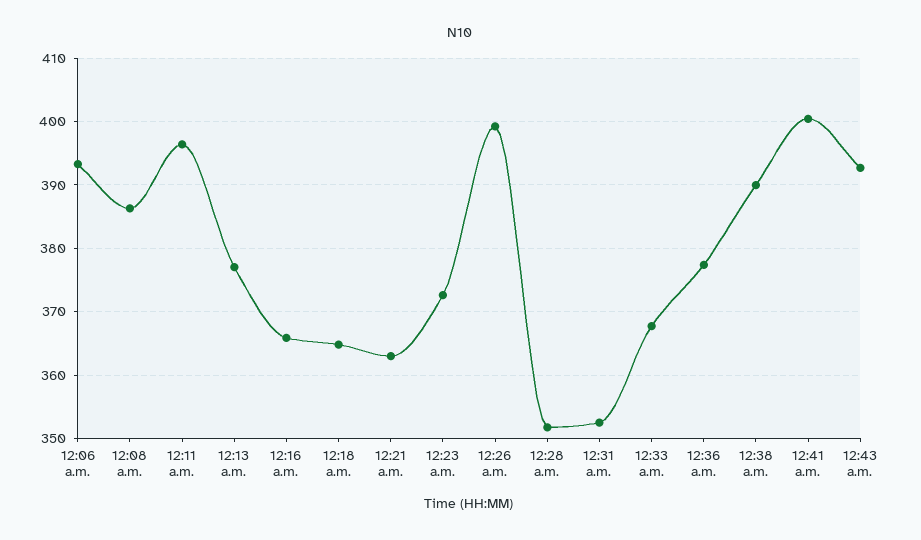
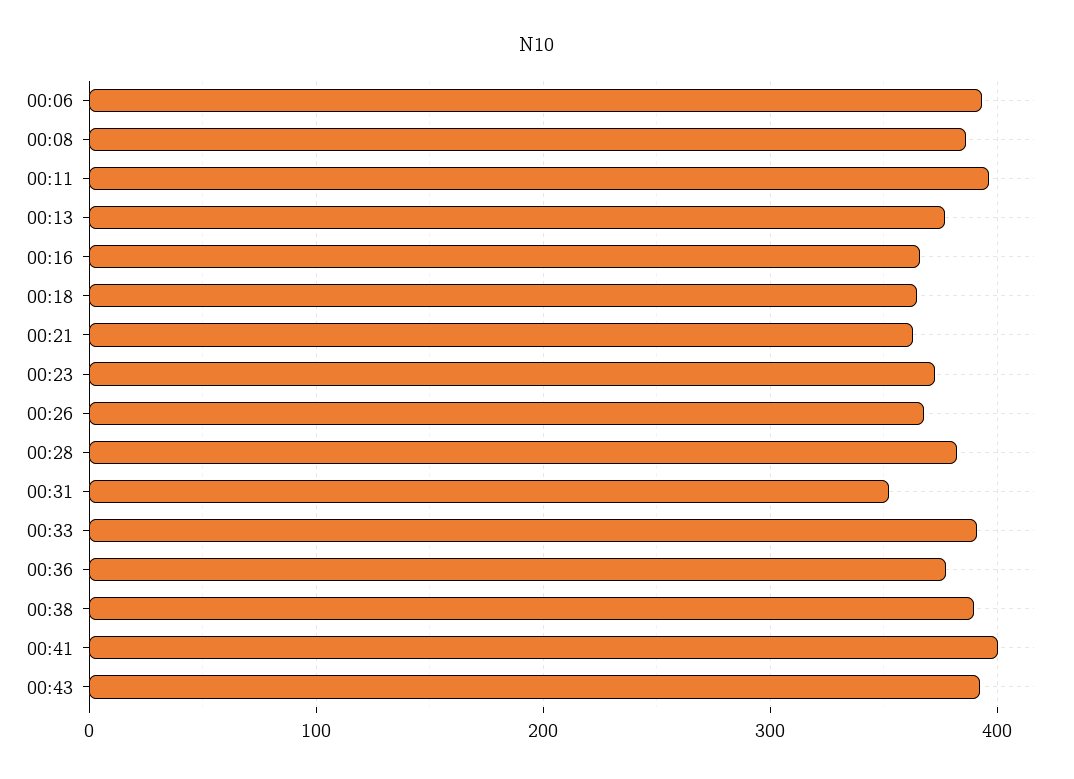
  {
    "12:06 a.m.": 393,
    "12:08 a.m.": 386,
    "12:11 a.m.": 396,
    "12:13 a.m.": 377,
    "12:16 a.m.": 366,
    "12:18 a.m.": 365,
    "12:21 a.m.": 363,
    "12:23 a.m.": 373,
-   "12:26 a.m.": 399,
+   "12:26 a.m.": 370,
-   "12:28 a.m.": 352,
+   "12:28 a.m.": 380,
    "12:31 a.m.": 352,
-   "12:33 a.m.": 368,
+   "12:33 a.m.": 390,
    "12:36 a.m.": 377,
    "12:38 a.m.": 390,
    "12:41 a.m.": 400,
    "12:43 a.m.": 393
  }

